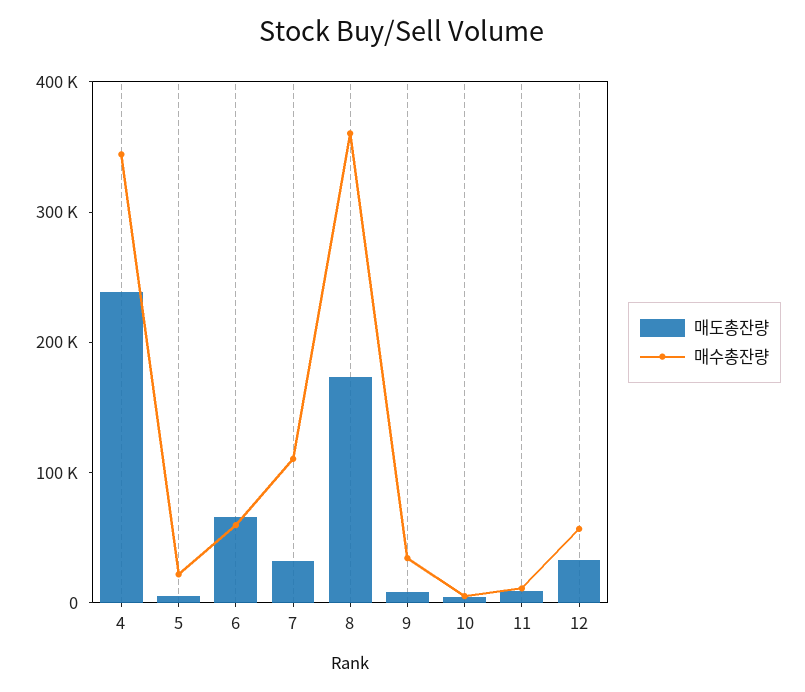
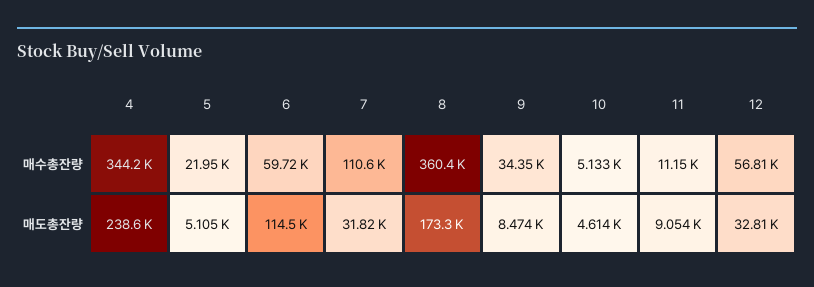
  {
    "매도총잔량": {
      "4": 238600,
      "5": 5105,
-     "6": 60000,
+     "6": 114500,
      "7": 31820,
      "8": 173300,
      "9": 8474,
      "10": 4614,
      "11": 9054,
      "12": 32810
    },
    "매수총잔량": {
      "4": 344200,
      "5": 21950,
      "6": 59720,
      "7": 110600,
      "8": 360400,
      "9": 34350,
      "10": 5133,
      "11": 11150,
      "12": 56810
    }
  }

